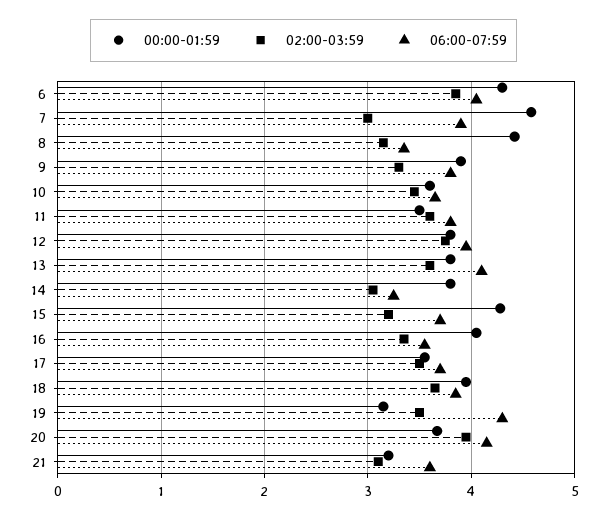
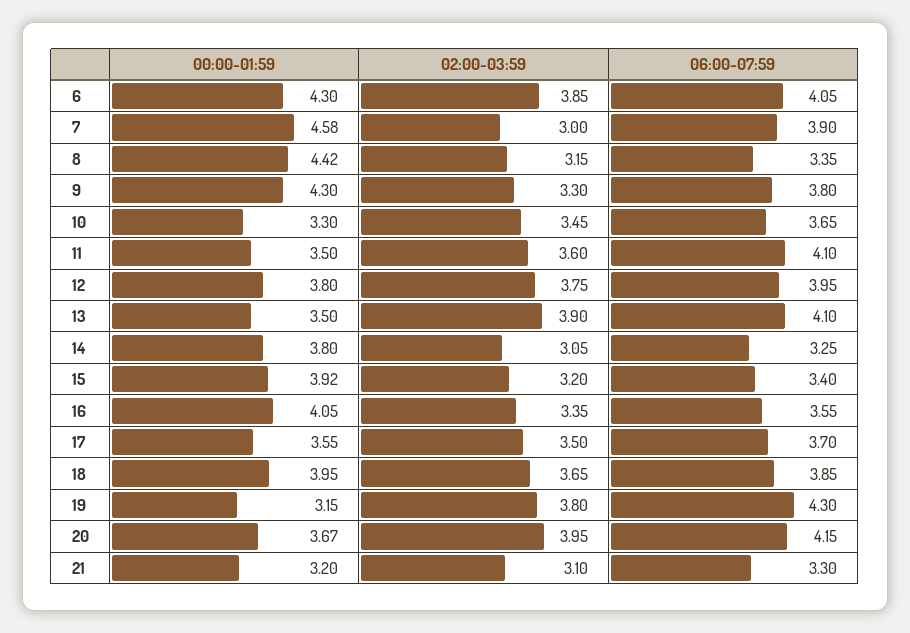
  {
    "00:00-01:59": {
      "6": 4.3,
      "7": 4.58,
      "8": 4.42,
-     "9": 3.9,
+     "9": 4.3,
-     "10": 3.6,
+     "10": 3.3,
      "11": 3.5,
      "12": 3.8,
-     "13": 3.8,
+     "13": 3.5,
      "14": 3.8,
-     "15": 4.3,
+     "15": 3.92,
      "16": 4.05,
      "17": 3.55,
      "18": 3.95,
      "19": 3.15,
      "20": 3.67,
      "21": 3.2
    },
    "02:00-03:59": {
      "6": 3.85,
      "7": 3,
      "8": 3.15,
      "9": 3.3,
      "10": 3.45,
      "11": 3.6,
      "12": 3.75,
-     "13": 3.6,
+     "13": 3.9,
      "14": 3.05,
      "15": 3.2,
      "16": 3.35,
      "17": 3.5,
      "18": 3.65,
-     "19": 3.5,
+     "19": 3.8,
      "20": 3.95,
      "21": 3.1
    },
    "06:00-07:59": {
      "6": 4.05,
      "7": 3.9,
      "8": 3.35,
      "9": 3.8,
      "10": 3.65,
-     "11": 3.8,
+     "11": 4.1,
      "12": 3.95,
      "13": 4.1,
      "14": 3.25,
-     "15": 3.7,
+     "15": 3.4,
      "16": 3.55,
      "17": 3.7,
      "18": 3.85,
      "19": 4.3,
      "20": 4.15,
-     "21": 3.6
+     "21": 3.3
    }
  }

